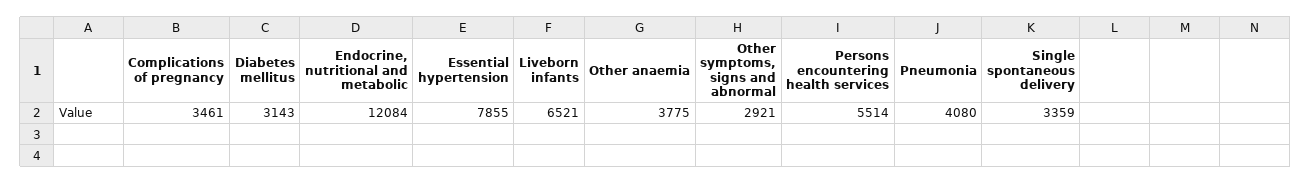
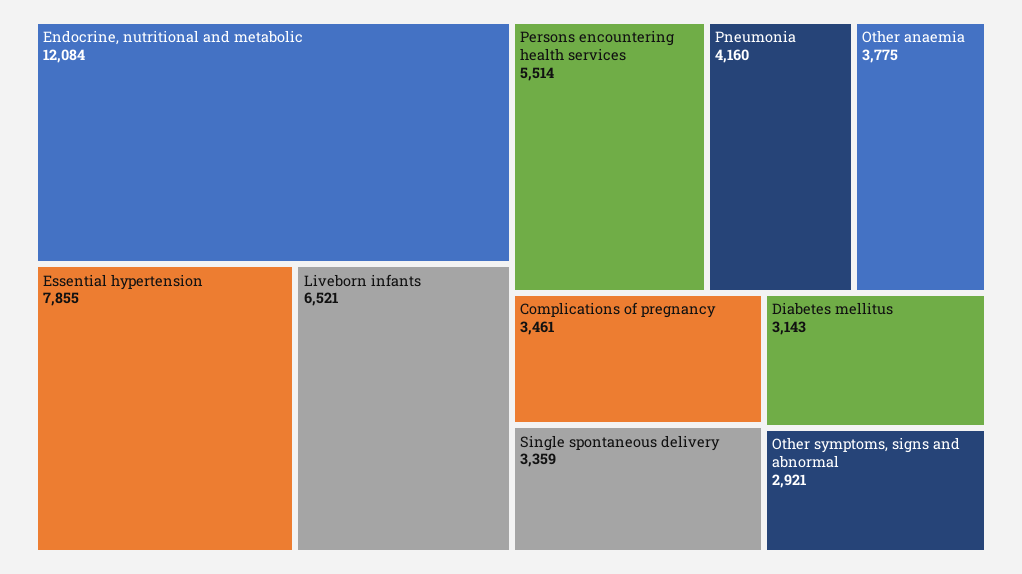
  {
    "Complications of pregnancy": 3461,
    "Diabetes mellitus": 3143,
    "Endocrine, nutritional and metabolic": 12084,
    "Essential hypertension": 7855,
    "Liveborn infants": 6521,
    "Other anaemia": 3775,
    "Other symptoms, signs and abnormal": 2921,
    "Persons encountering health services": 5514,
-   "Pneumonia": 4080,
+   "Pneumonia": 4160,
    "Single spontaneous delivery": 3359
  }

